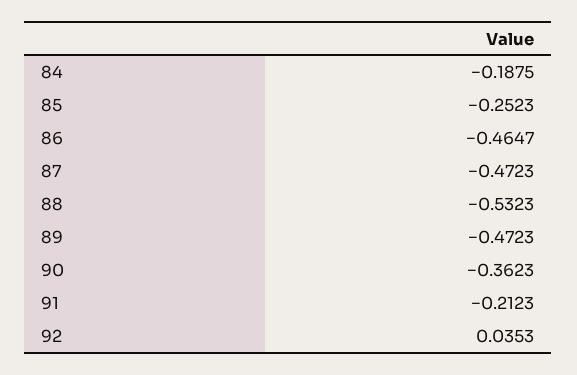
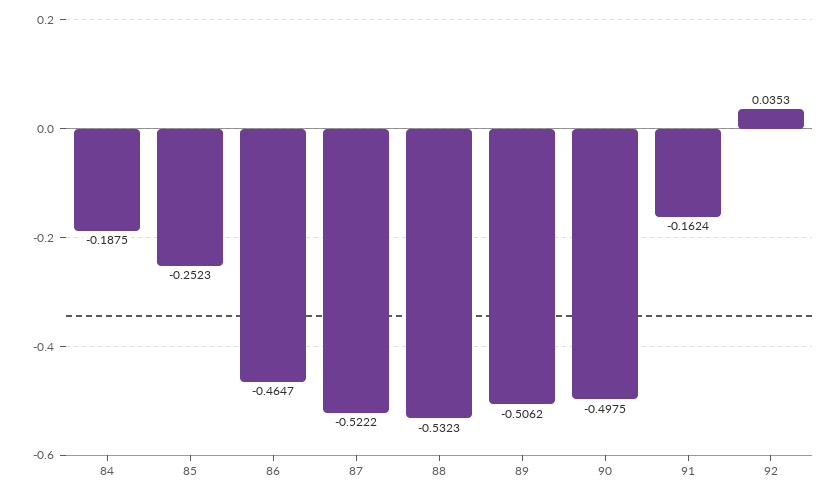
  {
    "84": -0.1875,
    "85": -0.2523,
    "86": -0.4647,
-   "87": -0.4723,
+   "87": -0.5222,
    "88": -0.5323,
-   "89": -0.4723,
+   "89": -0.5062,
-   "90": -0.3623,
+   "90": -0.4975,
-   "91": -0.2123,
+   "91": -0.1624,
    "92": 0.0353
  }

